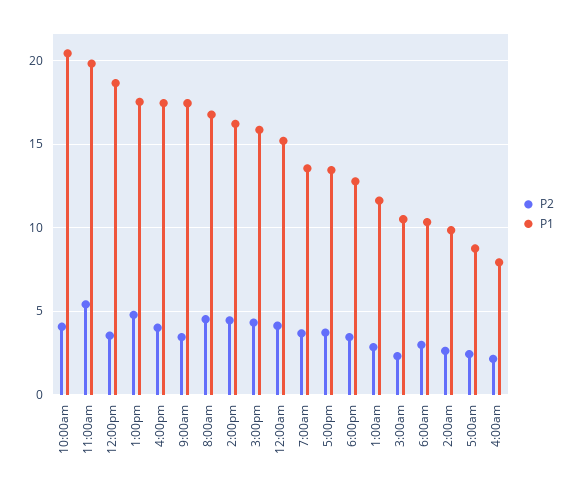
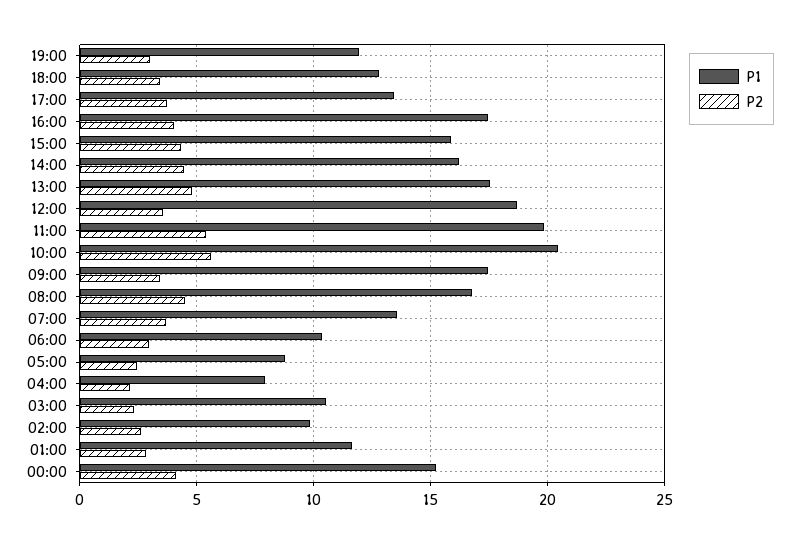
  {
    "P2": {
-     "10:00am": 4,
+     "10:00am": 5.5,
      "11:00am": 5.5,
      "12:00pm": 3.5,
      "1:00pm": 5,
      "4:00pm": 4,
      "9:00am": 3.5,
      "8:00am": 4.5,
      "2:00pm": 4.5,
      "3:00pm": 4.5,
      "12:00am": 4,
      "7:00am": 3.5,
      "5:00pm": 3.5,
      "6:00pm": 3.5,
      "1:00am": 3,
      "3:00am": 2.5,
      "6:00am": 3,
      "2:00am": 2.5,
      "5:00am": 2.5,
-     "4:00am": 2
+     "4:00am": 2,
+     "19:00": 3
    },
    "P1": {
      "10:00am": 20.5,
      "11:00am": 20,
      "12:00pm": 18.5,
      "1:00pm": 17.5,
      "4:00pm": 17.5,
      "9:00am": 17.5,
      "8:00am": 17,
      "2:00pm": 16,
      "3:00pm": 16,
      "12:00am": 15,
      "7:00am": 13.5,
      "5:00pm": 13.5,
      "6:00pm": 13,
      "1:00am": 11.5,
      "3:00am": 10.5,
      "6:00am": 10.5,
      "2:00am": 10,
      "5:00am": 9,
-     "4:00am": 8
+     "4:00am": 8,
+     "19:00": 12
    }
  }

